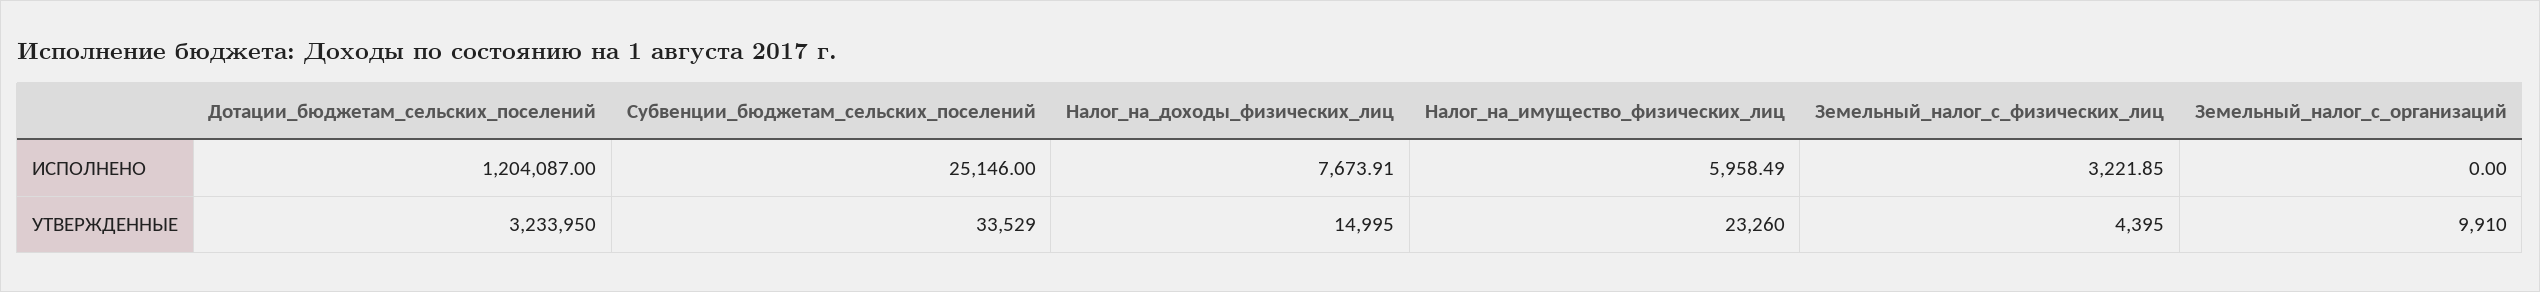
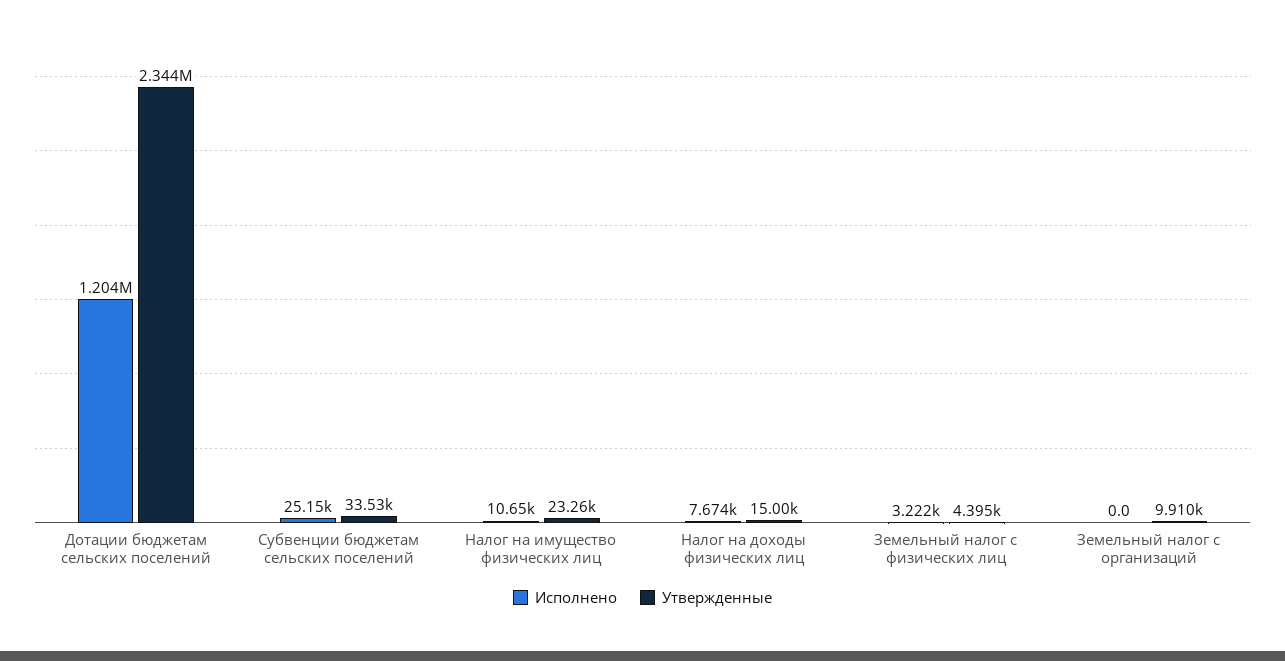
  {
    "ИСПОЛНЕНО": {
      "Дотации_бюджетам_сельских_поселений": 1204087,
      "Субвенции_бюджетам_сельских_поселений": 25146,
      "Налог_на_доходы_физических_лиц": 7673.91,
-     "Налог_на_имущество_физических_лиц": 5958.49,
+     "Налог_на_имущество_физических_лиц": 10650,
      "Земельный_налог_с_физических_лиц": 3221.85,
      "Земельный_налог_с_организаций": 0
    },
    "УТВЕРЖДЕННЫЕ": {
-     "Дотации_бюджетам_сельских_поселений": 3233950,
+     "Дотации_бюджетам_сельских_поселений": 2344000,
      "Субвенции_бюджетам_сельских_поселений": 33529,
      "Налог_на_доходы_физических_лиц": 14995,
      "Налог_на_имущество_физических_лиц": 23260,
      "Земельный_налог_с_физических_лиц": 4395,
      "Земельный_налог_с_организаций": 9910
    }
  }

